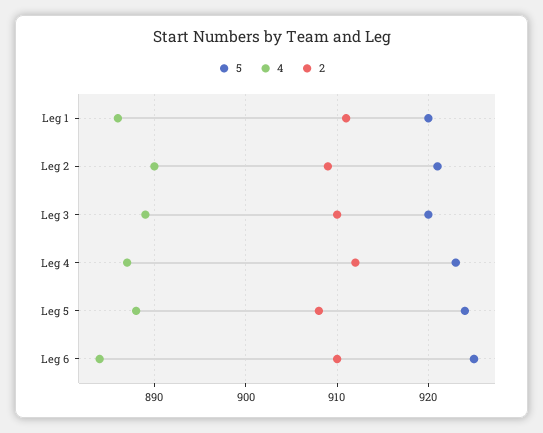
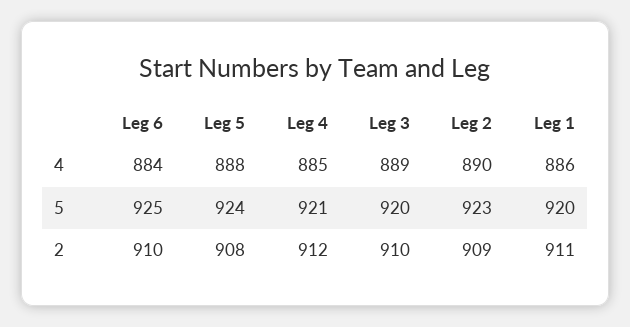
  {
    "5": {
      "Leg 1": 920,
-     "Leg 2": 921,
+     "Leg 2": 923,
      "Leg 3": 920,
-     "Leg 4": 923,
+     "Leg 4": 921,
      "Leg 5": 924,
      "Leg 6": 925
    },
    "4": {
      "Leg 1": 886,
      "Leg 2": 890,
      "Leg 3": 889,
-     "Leg 4": 887,
+     "Leg 4": 885,
      "Leg 5": 888,
      "Leg 6": 884
    },
    "2": {
      "Leg 1": 911,
      "Leg 2": 909,
      "Leg 3": 910,
      "Leg 4": 912,
      "Leg 5": 908,
      "Leg 6": 910
    }
  }

